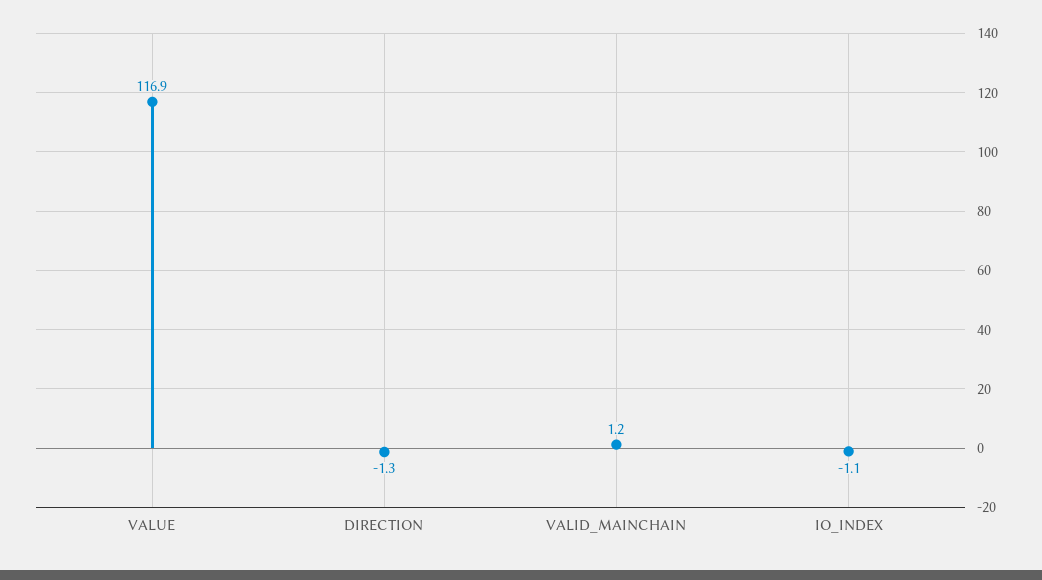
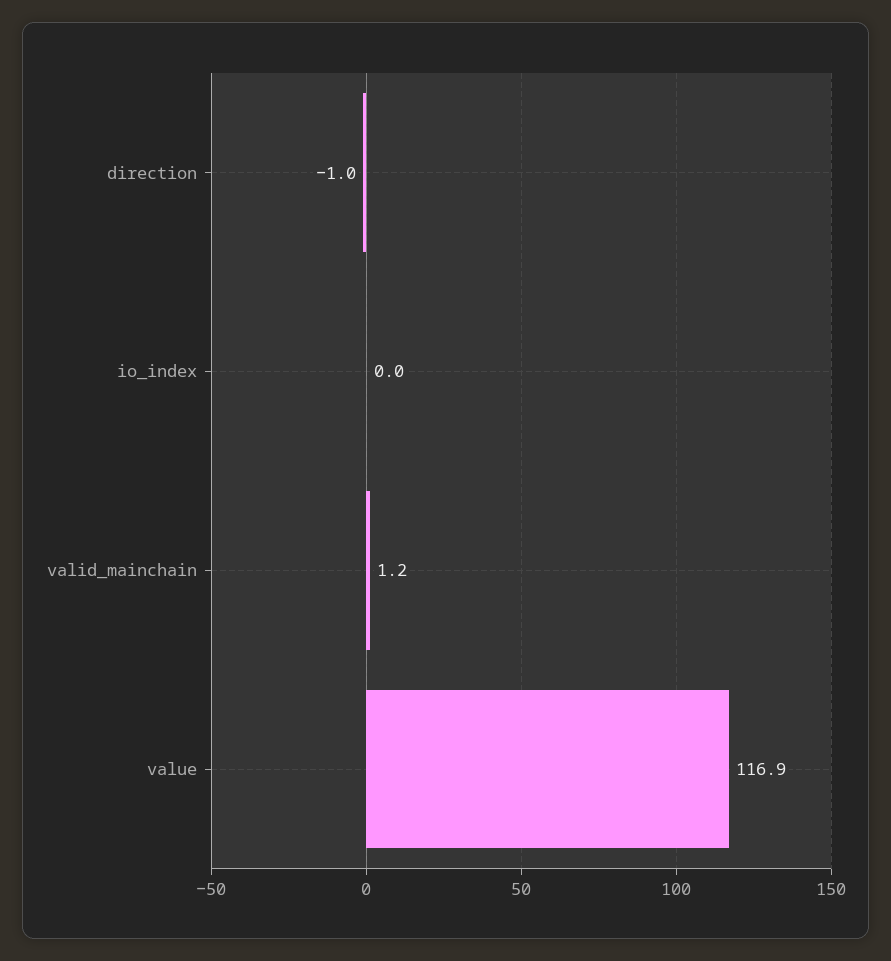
  {
    "VALUE": 116.9,
-   "DIRECTION": -1.3,
+   "DIRECTION": -1,
    "VALID_MAINCHAIN": 1.2,
-   "IO_INDEX": -1.1
+   "IO_INDEX": 0
  }

